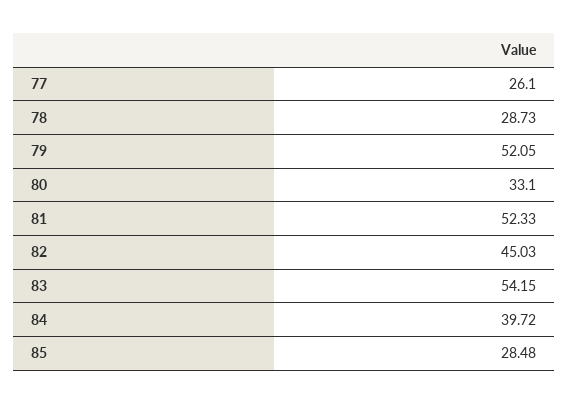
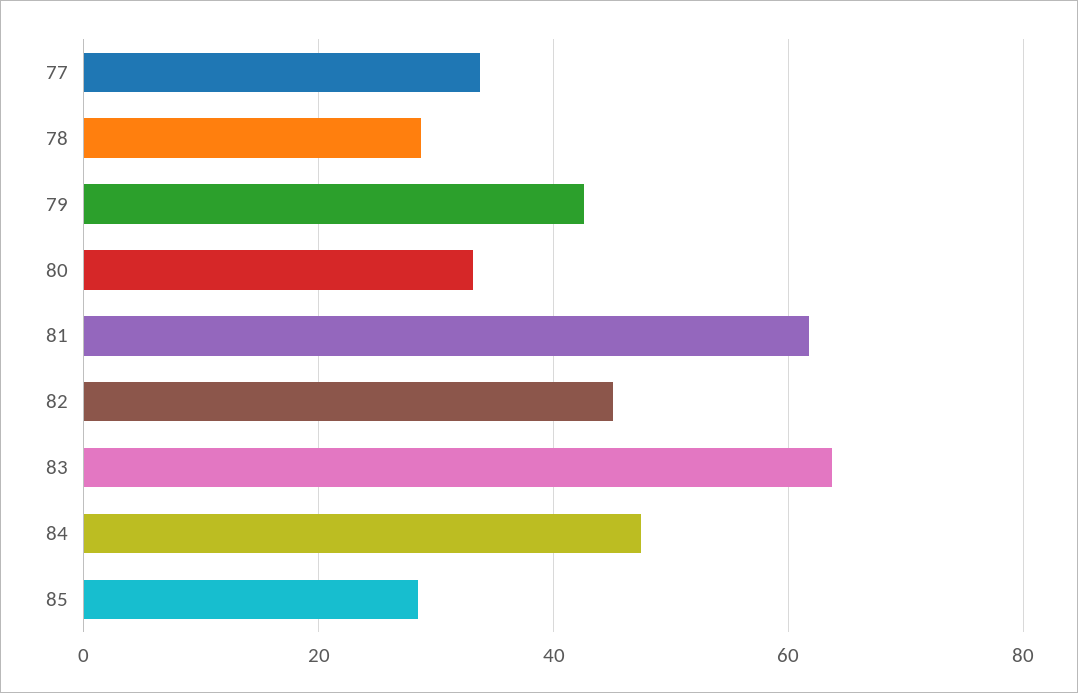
  {
-   "77": 26.1,
+   "77": 34,
    "78": 28.73,
-   "79": 52.05,
+   "79": 42,
    "80": 33.1,
-   "81": 52.33,
+   "81": 62,
    "82": 45.03,
-   "83": 54.15,
+   "83": 64,
-   "84": 39.72,
+   "84": 48,
    "85": 28.48
  }

